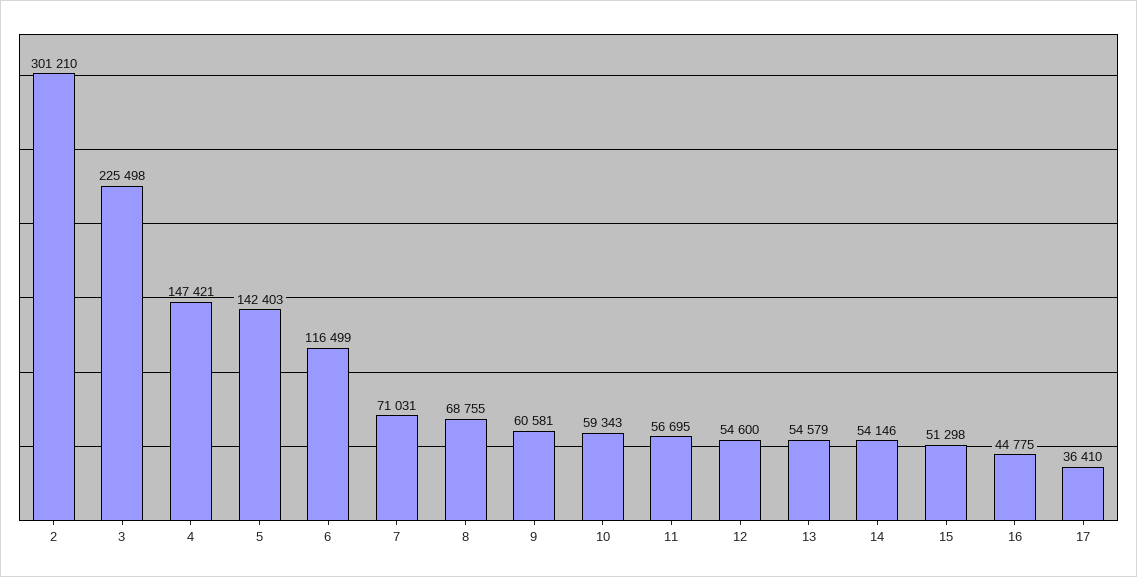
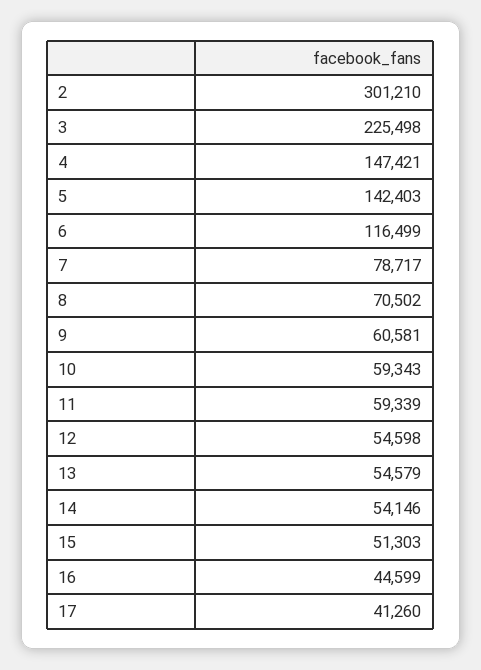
  {
    "2": 301210,
    "3": 225498,
    "4": 147421,
    "5": 142403,
    "6": 116499,
-   "7": 71031,
+   "7": 78717,
-   "8": 68755,
+   "8": 70502,
    "9": 60581,
    "10": 59343,
-   "11": 56695,
+   "11": 59339,
-   "12": 54600,
+   "12": 54598,
    "13": 54579,
    "14": 54146,
-   "15": 51298,
+   "15": 51303,
-   "16": 44775,
+   "16": 44599,
-   "17": 36410
+   "17": 41260
  }

